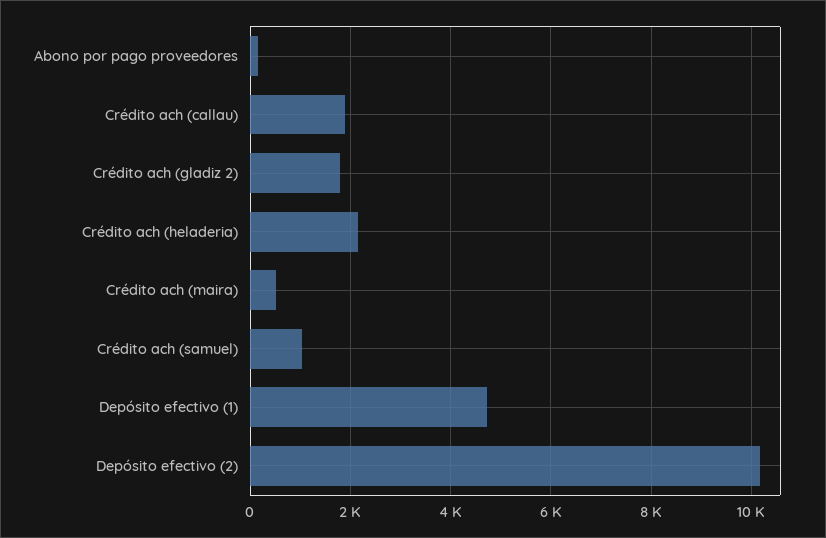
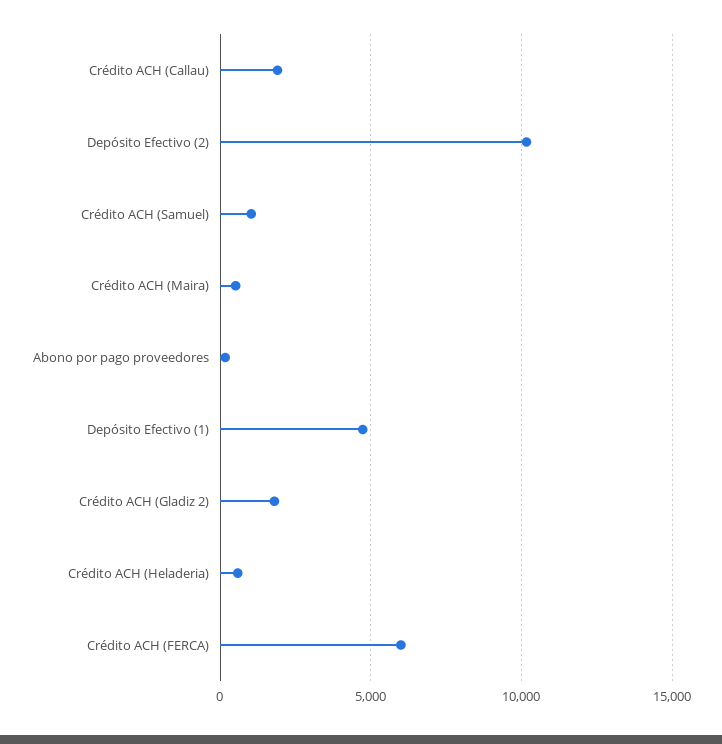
  {
    "Abono por pago proveedores": 200,
    "Crédito ach (callau)": 2000,
    "Crédito ach (gladiz 2)": 1800,
-   "Crédito ach (heladeria)": 2200,
+   "Crédito ach (heladeria)": 500,
    "Crédito ach (maira)": 600,
    "Crédito ach (samuel)": 1000,
    "Depósito efectivo (1)": 4800,
-   "Depósito efectivo (2)": 10200
+   "Depósito efectivo (2)": 10200,
+   "Crédito ACH (FERCA)": 6000
  }

